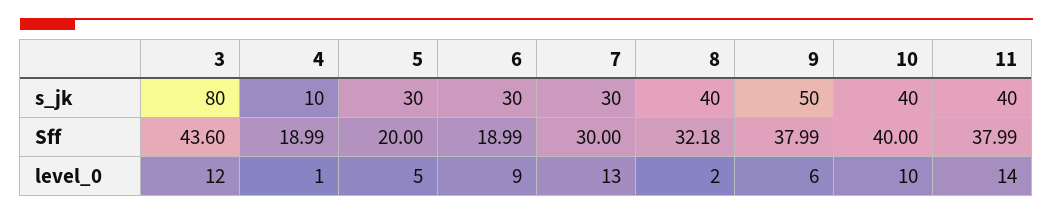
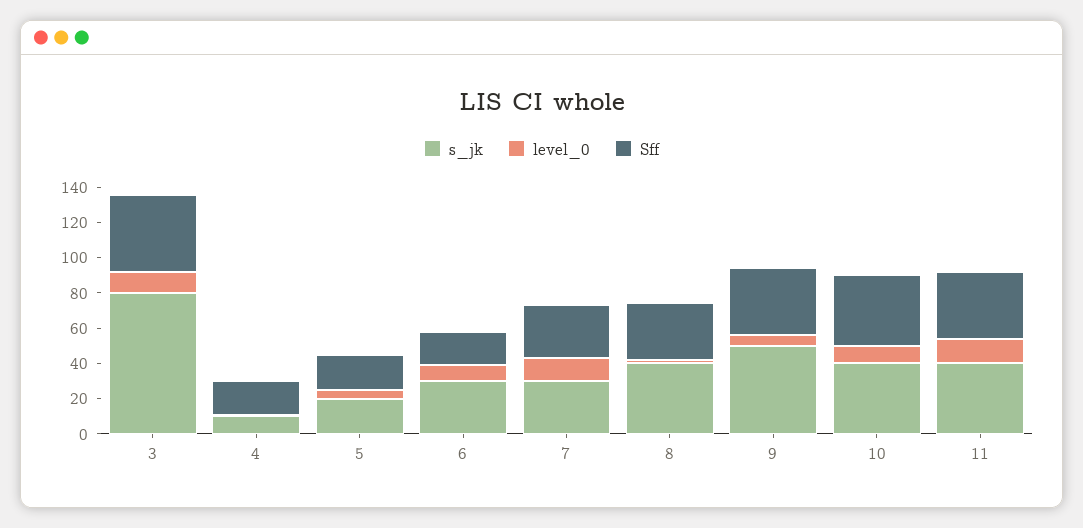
  {
    "s_jk": {
      "3": 80,
      "4": 10,
-     "5": 30,
+     "5": 20,
      "6": 30,
      "7": 30,
      "8": 40,
      "9": 50,
      "10": 40,
      "11": 40
    },
    "Sff": {
      "3": 43.6,
      "4": 18.99,
      "5": 20,
      "6": 18.99,
      "7": 30,
      "8": 32.18,
      "9": 37.99,
      "10": 40,
      "11": 37.99
    },
    "level_0": {
      "3": 12,
      "4": 1,
      "5": 5,
      "6": 9,
      "7": 13,
      "8": 2,
      "9": 6,
      "10": 10,
      "11": 14
    }
  }

